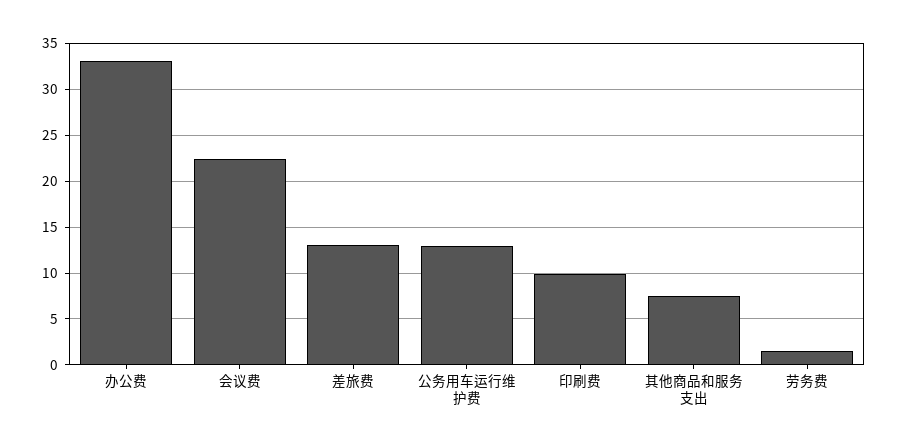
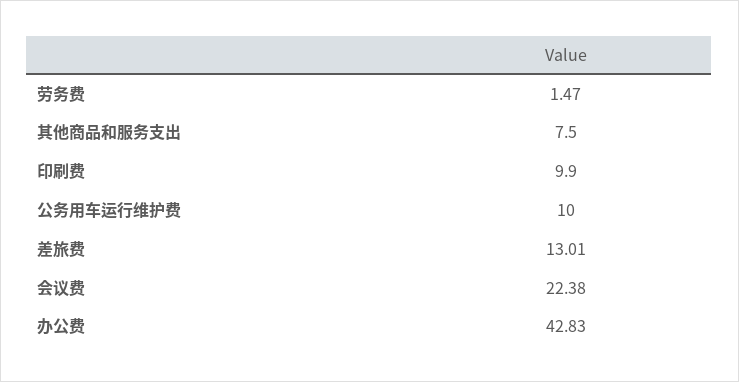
  {
-   "办公费": 33,
+   "办公费": 42.83,
    "会议费": 22.38,
    "差旅费": 13.01,
-   "公务用车运行维护费": 13,
+   "公务用车运行维护费": 10,
    "印刷费": 9.9,
    "其他商品和服务支出": 7.5,
    "劳务费": 1.47
  }

